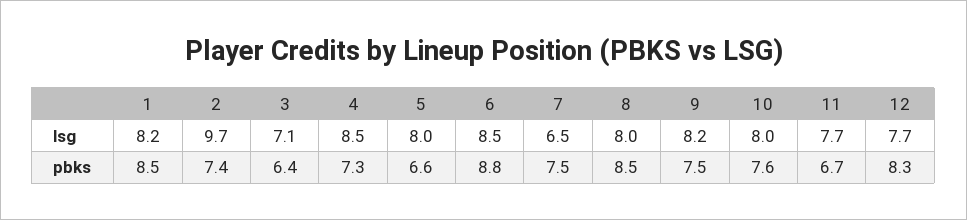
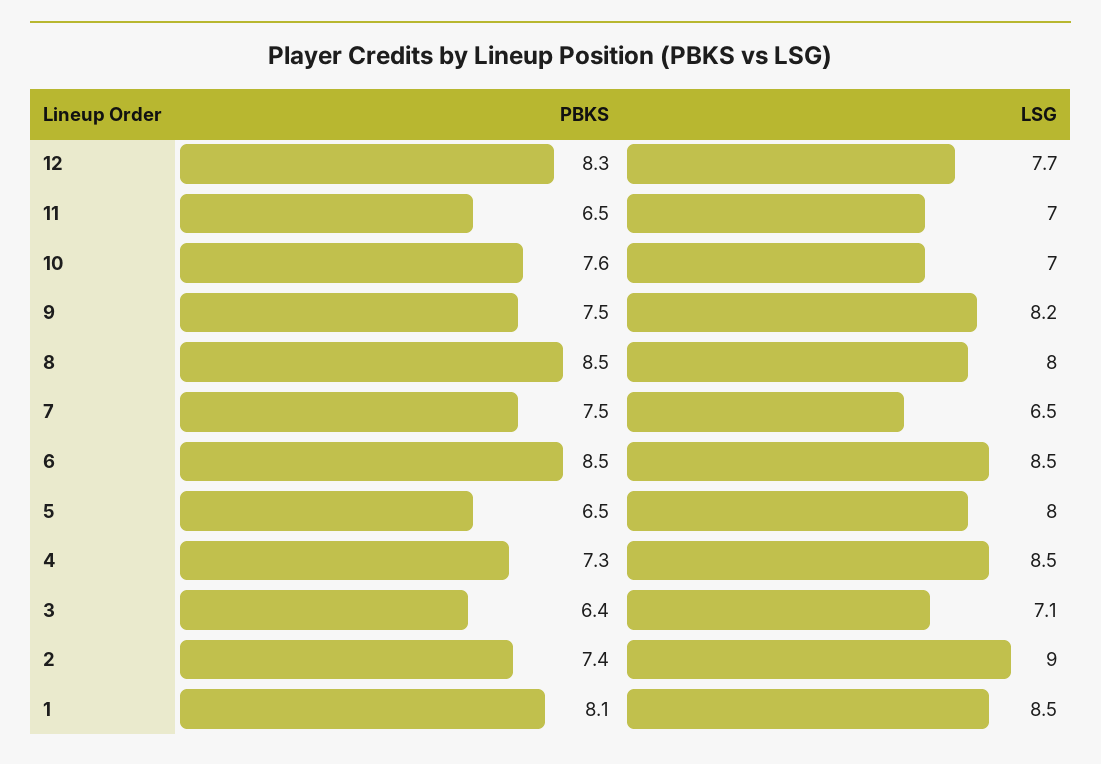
  {
    "1": {
-     "lsg": 8.2,
+     "lsg": 8.5,
-     "pbks": 8.5
+     "pbks": 8.1
    },
    "2": {
-     "lsg": 9.7,
+     "lsg": 9,
      "pbks": 7.4
    },
    "3": {
      "lsg": 7.1,
      "pbks": 6.4
    },
    "4": {
      "lsg": 8.5,
      "pbks": 7.3
    },
    "5": {
      "lsg": 8,
-     "pbks": 6.6
+     "pbks": 6.5
    },
    "6": {
      "lsg": 8.5,
-     "pbks": 8.8
+     "pbks": 8.5
    },
    "7": {
      "lsg": 6.5,
      "pbks": 7.5
    },
    "8": {
      "lsg": 8,
      "pbks": 8.5
    },
    "9": {
      "lsg": 8.2,
      "pbks": 7.5
    },
    "10": {
-     "lsg": 8,
+     "lsg": 7,
      "pbks": 7.6
    },
    "11": {
-     "lsg": 7.7,
+     "lsg": 7,
-     "pbks": 6.7
+     "pbks": 6.5
    },
    "12": {
      "lsg": 7.7,
      "pbks": 8.3
    }
  }

